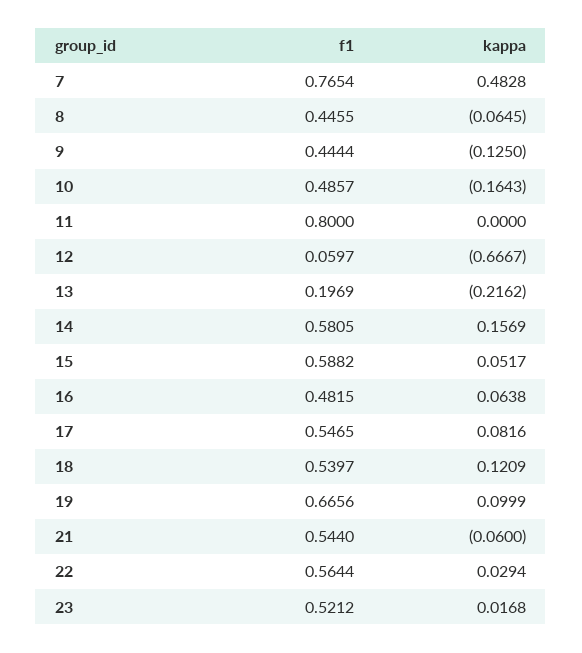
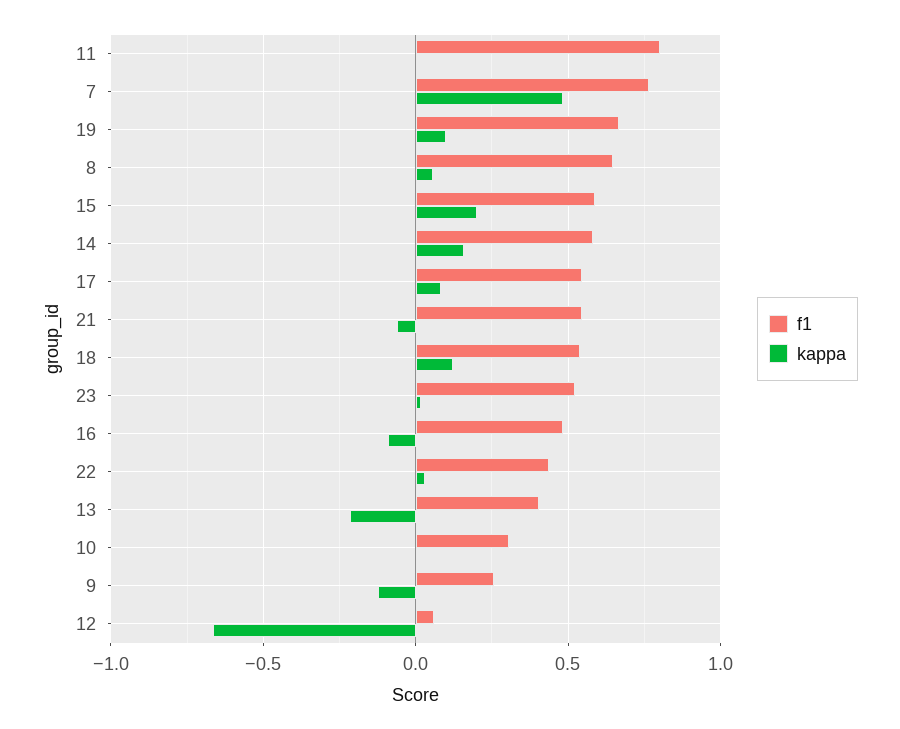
  {
    "f1": {
      "7": 0.7654,
-     "8": 0.4455,
+     "8": 0.65,
-     "9": 0.4444,
+     "9": 0.25,
-     "10": 0.4857,
+     "10": 0.3,
      "11": 0.8,
      "12": 0.0597,
-     "13": 0.1969,
+     "13": 0.4,
      "14": 0.5805,
      "15": 0.5882,
      "16": 0.4815,
      "17": 0.5465,
      "18": 0.5397,
      "19": 0.6656,
      "21": 0.544,
-     "22": 0.5644,
+     "22": 0.45,
      "23": 0.5212
    },
    "kappa": {
      "7": 0.4828,
-     "8": -0.0645,
+     "8": 0.05,
      "9": -0.125,
-     "10": -0.1643,
+     "10": 0,
      "11": 0,
      "12": -0.6667,
      "13": -0.2162,
      "14": 0.1569,
-     "15": 0.0517,
+     "15": 0.2,
-     "16": 0.0638,
+     "16": -0.1,
      "17": 0.0816,
      "18": 0.1209,
      "19": 0.0999,
      "21": -0.06,
      "22": 0.0294,
      "23": 0.0168
    }
  }

